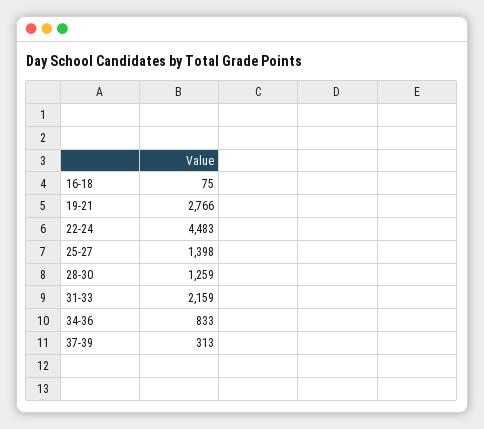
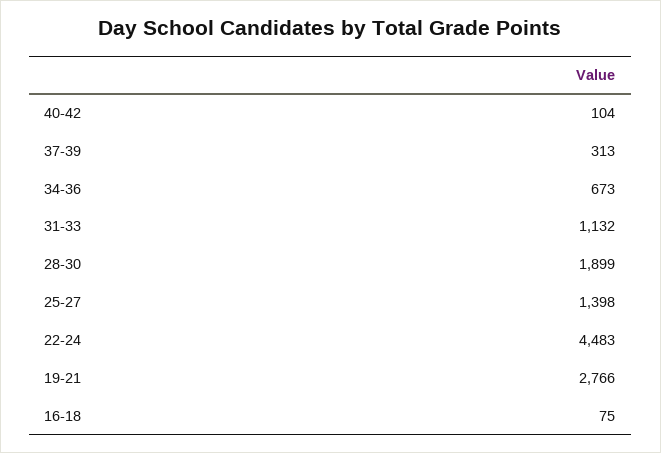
  {
    "16-18": 75,
    "19-21": 2766,
    "22-24": 4483,
    "25-27": 1398,
-   "28-30": 1259,
+   "28-30": 1899,
-   "31-33": 2159,
+   "31-33": 1132,
-   "34-36": 833,
+   "34-36": 673,
-   "37-39": 313
+   "37-39": 313,
+   "40-42": 104
  }

